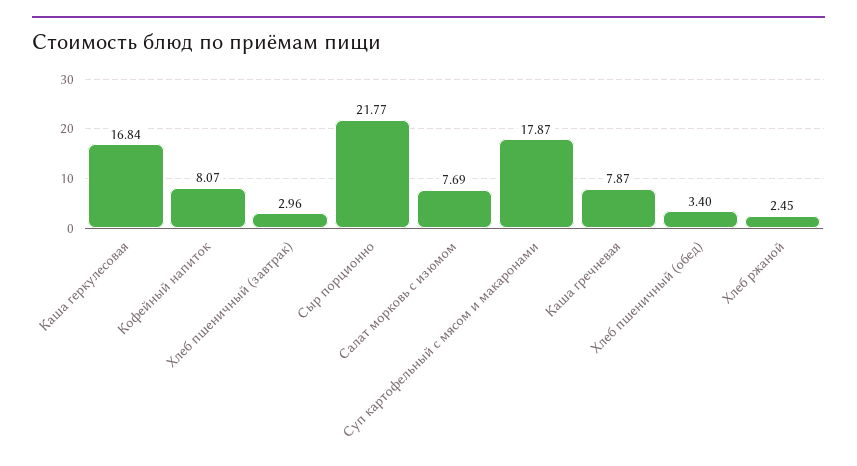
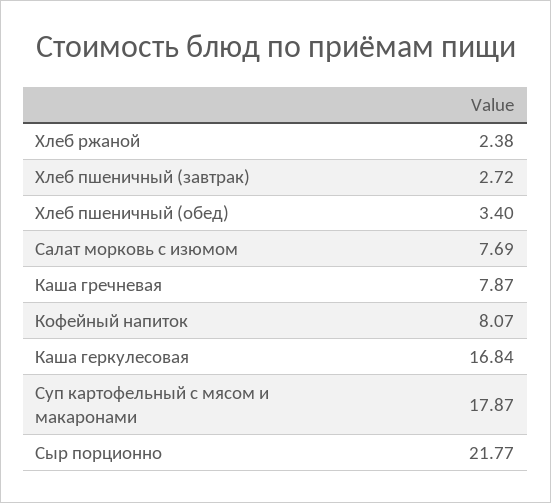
  {
    "Каша геркулесовая": 16.84,
    "Кофейный напиток": 8.07,
-   "Хлеб пшеничный (завтрак)": 2.96,
+   "Хлеб пшеничный (завтрак)": 2.72,
    "Сыр порционно": 21.77,
    "Салат морковь с изюмом": 7.69,
    "Суп картофельный с мясом и макаронами": 17.87,
    "Каша гречневая": 7.87,
    "Хлеб пшеничный (обед)": 3.4,
-   "Хлеб ржаной": 2.45
+   "Хлеб ржаной": 2.38
  }

